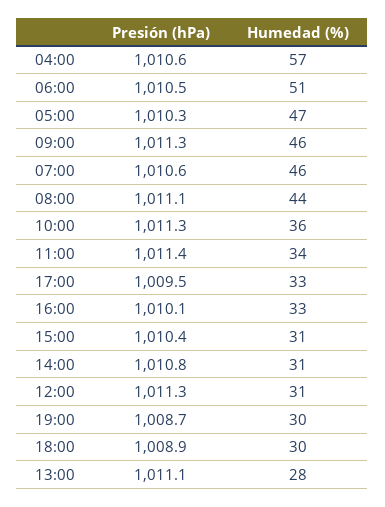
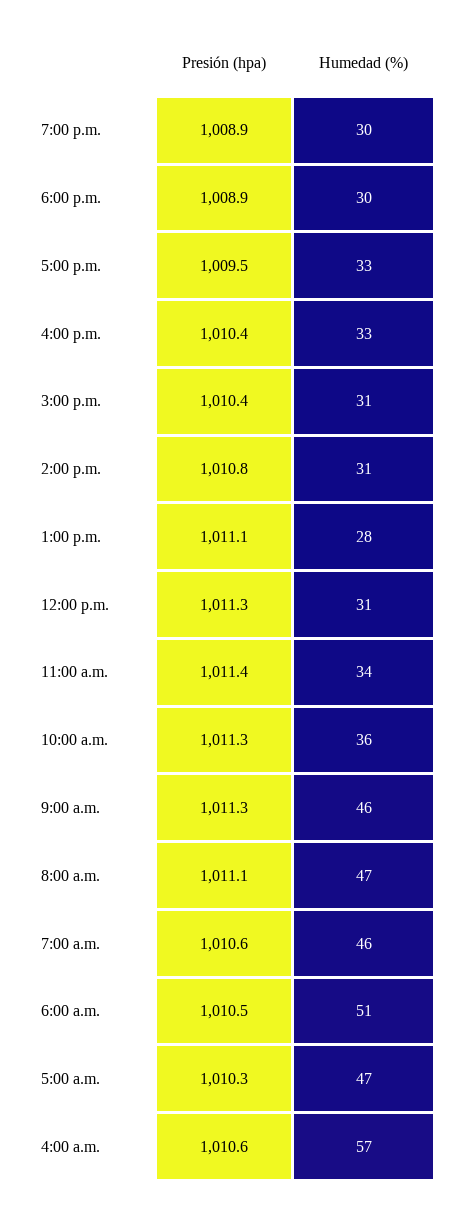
  {
    "Presión (hPa)": {
      "04:00": 1010.6,
      "06:00": 1010.5,
      "05:00": 1010.3,
      "09:00": 1011.3,
      "07:00": 1010.6,
      "08:00": 1011.1,
      "10:00": 1011.3,
      "11:00": 1011.4,
      "17:00": 1009.5,
-     "16:00": 1010.1,
+     "16:00": 1010.4,
      "15:00": 1010.4,
      "14:00": 1010.8,
      "12:00": 1011.3,
-     "19:00": 1008.7,
+     "19:00": 1008.9,
      "18:00": 1008.9,
      "13:00": 1011.1
    },
    "Humedad (%)": {
      "04:00": 57,
      "06:00": 51,
      "05:00": 47,
      "09:00": 46,
      "07:00": 46,
-     "08:00": 44,
+     "08:00": 47,
      "10:00": 36,
      "11:00": 34,
      "17:00": 33,
      "16:00": 33,
      "15:00": 31,
      "14:00": 31,
      "12:00": 31,
      "19:00": 30,
      "18:00": 30,
      "13:00": 28
    }
  }

